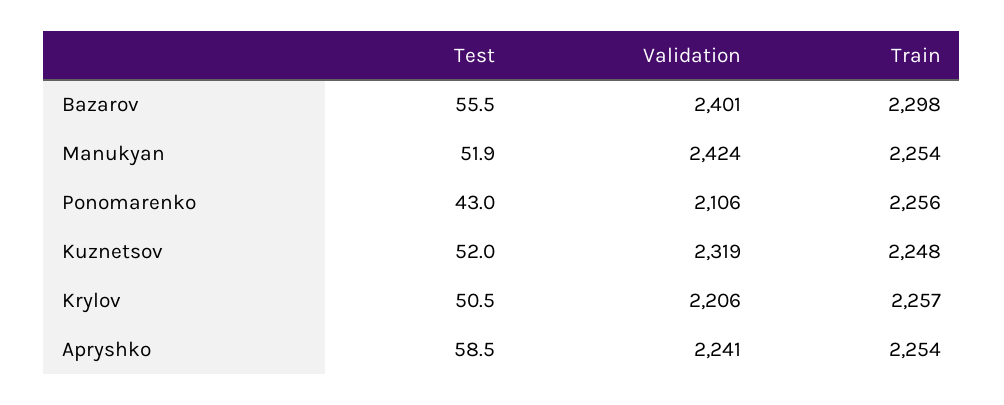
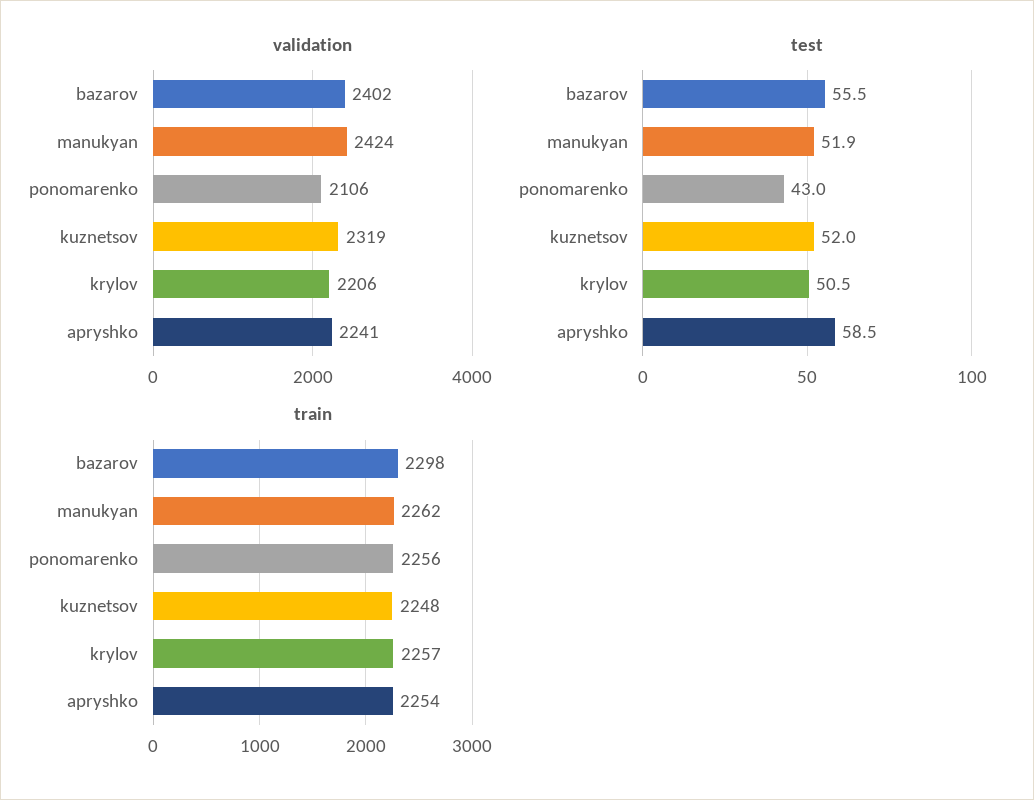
  {
    "Test": {
      "Bazarov": 55.5,
      "Manukyan": 51.9,
      "Ponomarenko": 43,
      "Kuznetsov": 52,
      "Krylov": 50.5,
      "Apryshko": 58.5
    },
    "Validation": {
-     "Bazarov": 2401,
+     "Bazarov": 2402,
      "Manukyan": 2424,
      "Ponomarenko": 2106,
      "Kuznetsov": 2319,
      "Krylov": 2206,
      "Apryshko": 2241
    },
    "Train": {
      "Bazarov": 2298,
-     "Manukyan": 2254,
+     "Manukyan": 2262,
      "Ponomarenko": 2256,
      "Kuznetsov": 2248,
      "Krylov": 2257,
      "Apryshko": 2254
    }
  }

